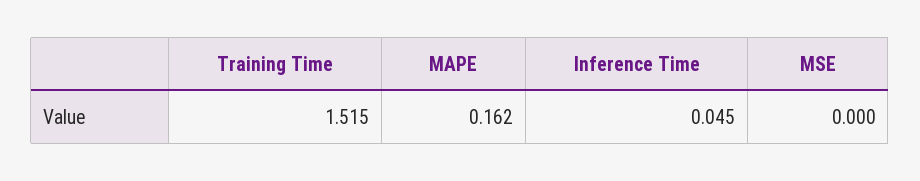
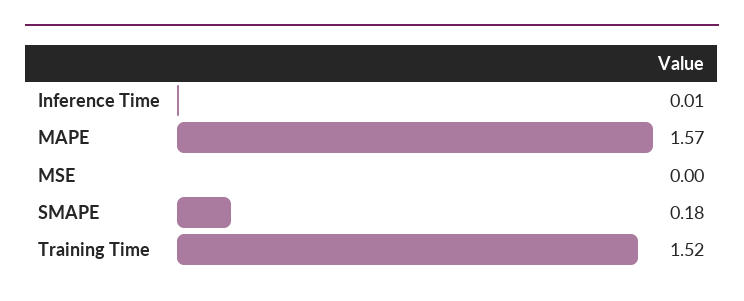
  {
    "Training Time": 1.515,
-   "MAPE": 0.162,
+   "MAPE": 1.57,
-   "Inference Time": 0.045,
+   "Inference Time": 0.01,
-   "MSE": 0
+   "MSE": 0,
+   "SMAPE": 0.18
  }

